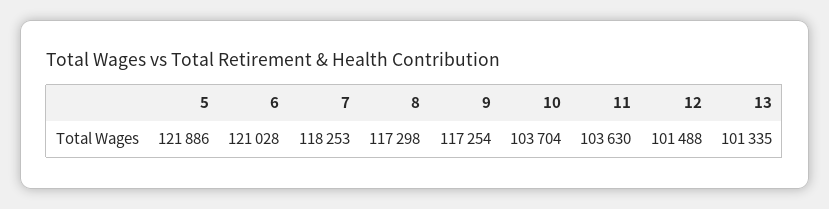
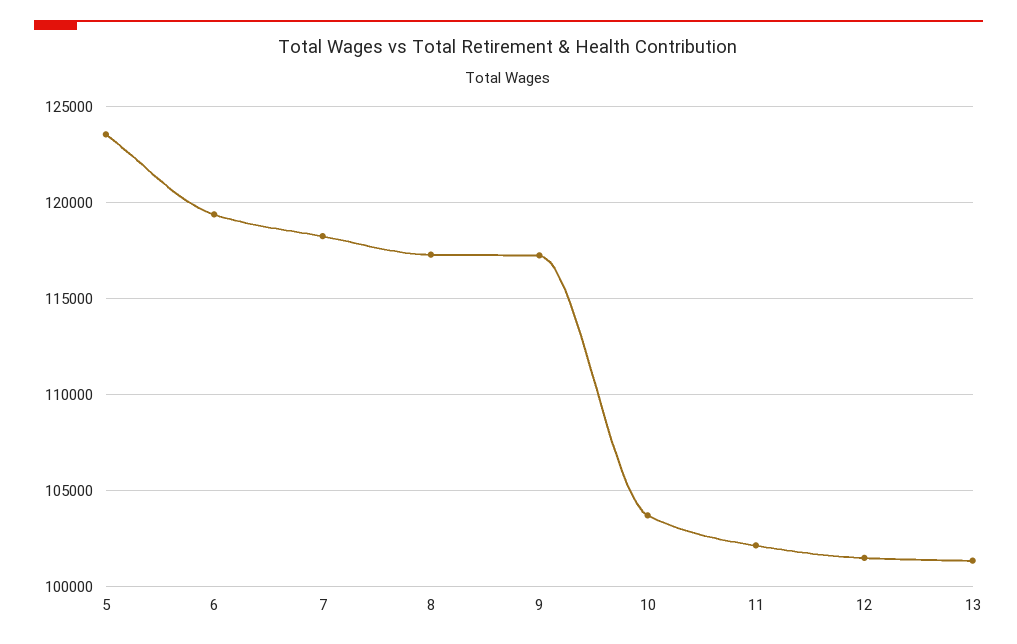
  {
-   "5": 121886,
+   "5": 123500,
-   "6": 121028,
+   "6": 119500,
    "7": 118253,
    "8": 117298,
    "9": 117254,
    "10": 103704,
-   "11": 103630,
+   "11": 102000,
    "12": 101488,
    "13": 101335
  }

